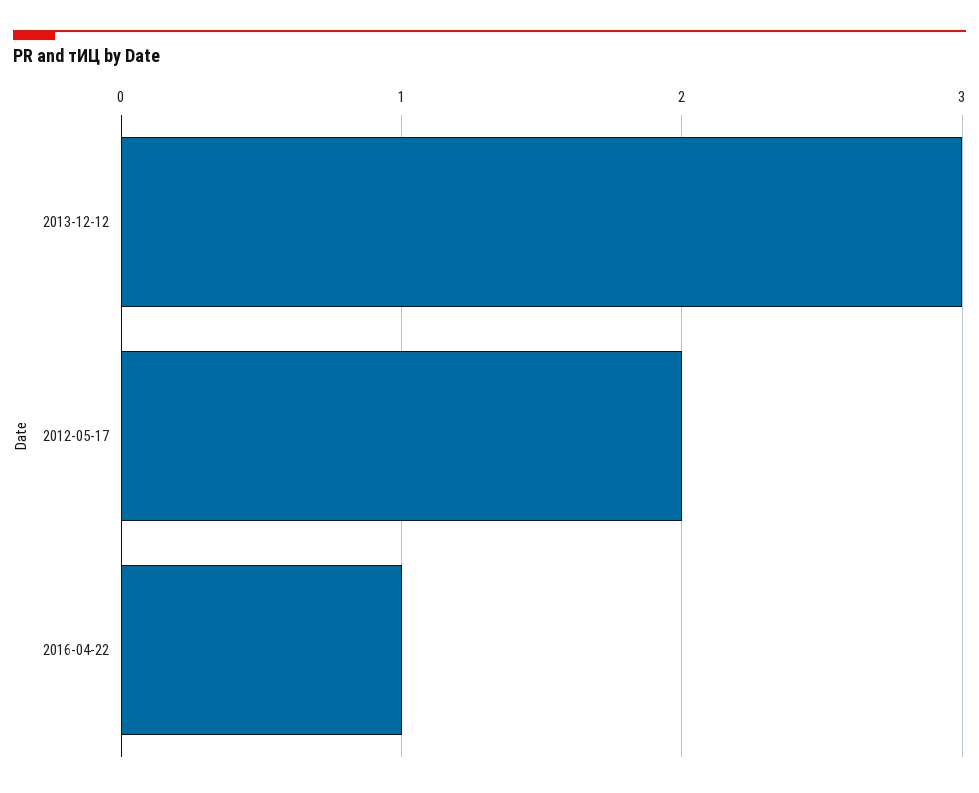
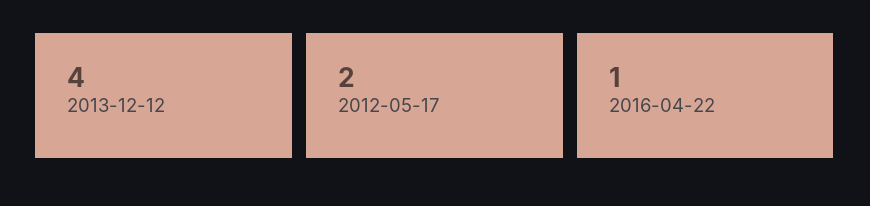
  {
-   "2013-12-12": 3,
+   "2013-12-12": 4,
    "2012-05-17": 2,
    "2016-04-22": 1
  }

